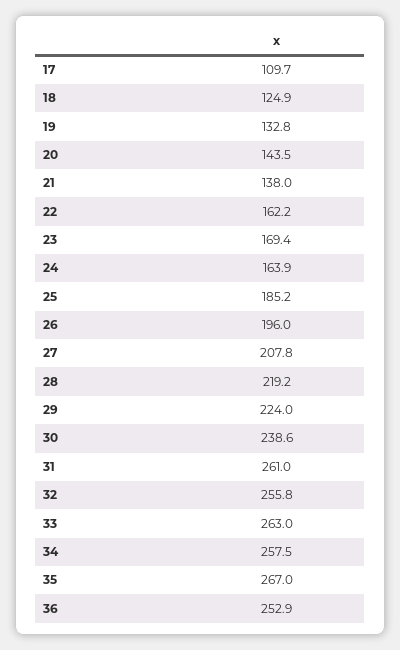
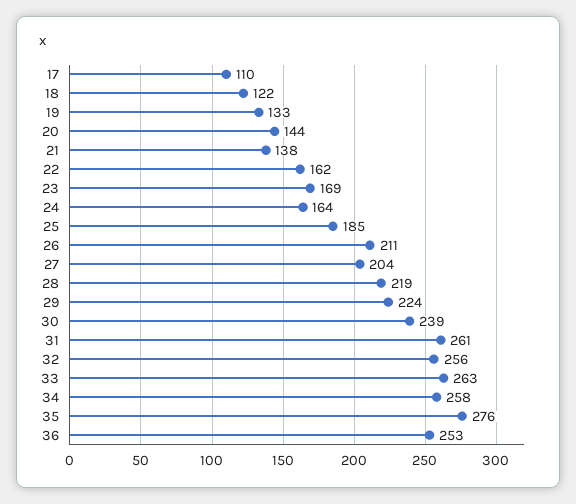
  {
    "17": 109.7,
-   "18": 124.9,
+   "18": 122,
    "19": 132.8,
    "20": 143.5,
    "21": 138,
    "22": 162.2,
    "23": 169.4,
    "24": 163.9,
    "25": 185.2,
-   "26": 196,
+   "26": 211,
-   "27": 207.8,
+   "27": 204,
    "28": 219.2,
    "29": 224,
    "30": 238.6,
    "31": 261,
    "32": 255.8,
    "33": 263,
    "34": 257.5,
-   "35": 267,
+   "35": 276,
    "36": 252.9
  }

